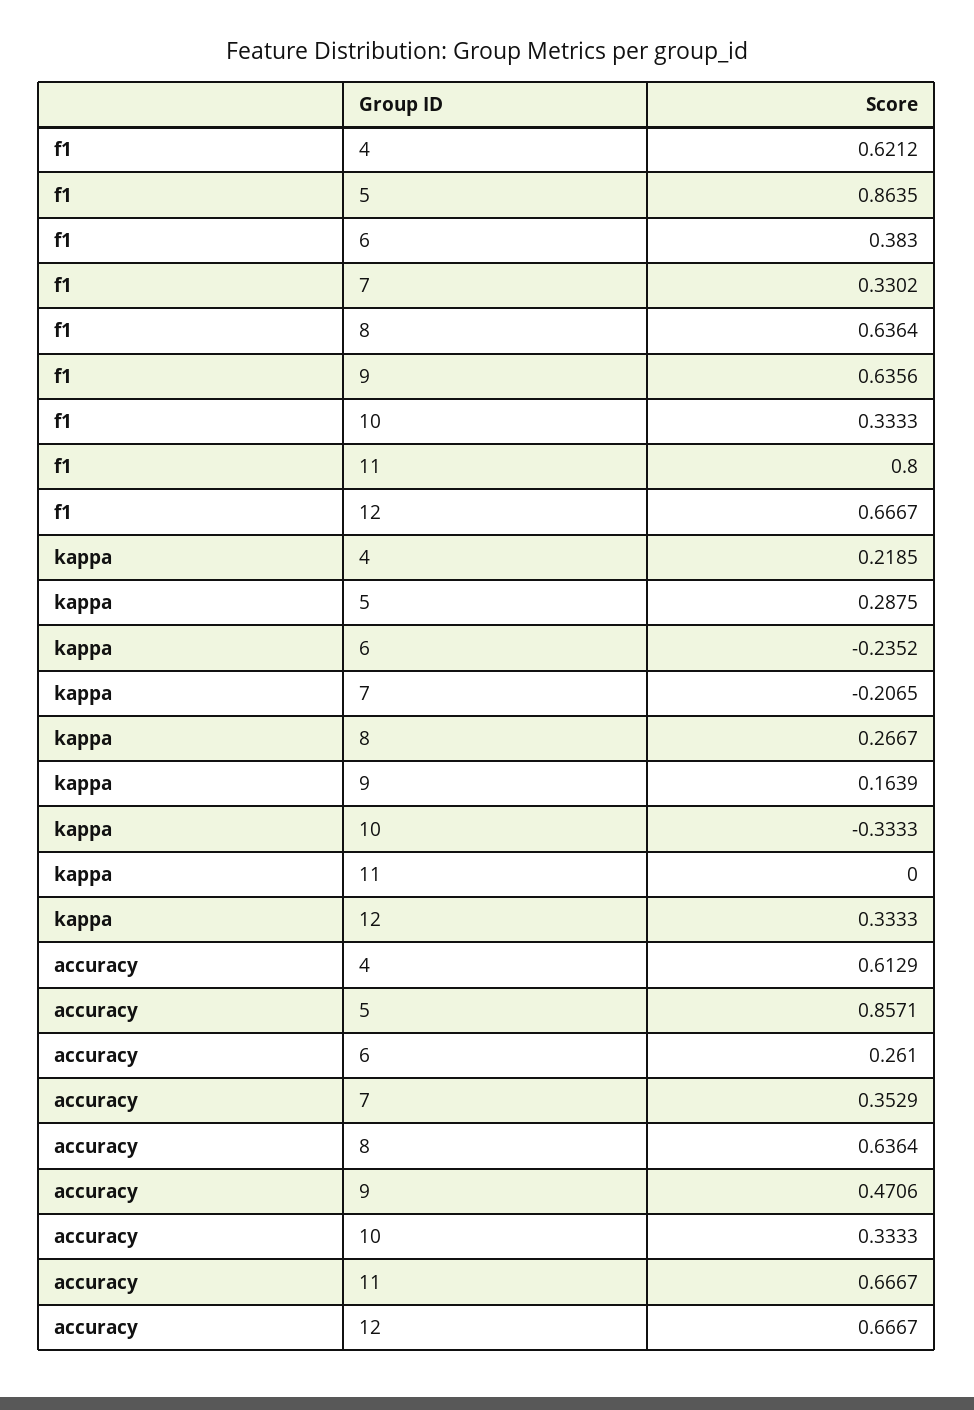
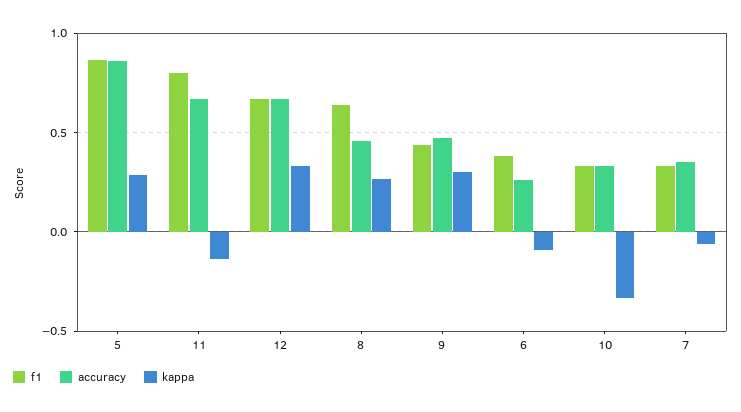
  {
    "f1": {
-     "4": 0.6212,
      "5": 0.8635,
      "6": 0.383,
      "7": 0.3302,
      "8": 0.6364,
-     "9": 0.6356,
+     "9": 0.45,
      "10": 0.3333,
      "11": 0.8,
      "12": 0.6667
    },
    "kappa": {
-     "4": 0.2185,
      "5": 0.2875,
-     "6": -0.2352,
+     "6": -0.1,
-     "7": -0.2065,
+     "7": -0.05,
      "8": 0.2667,
-     "9": 0.1639,
+     "9": 0.3,
      "10": -0.3333,
-     "11": 0,
+     "11": -0.15,
      "12": 0.3333
    },
    "accuracy": {
-     "4": 0.6129,
      "5": 0.8571,
      "6": 0.261,
      "7": 0.3529,
-     "8": 0.6364,
+     "8": 0.45,
      "9": 0.4706,
      "10": 0.3333,
      "11": 0.6667,
      "12": 0.6667
    }
  }

